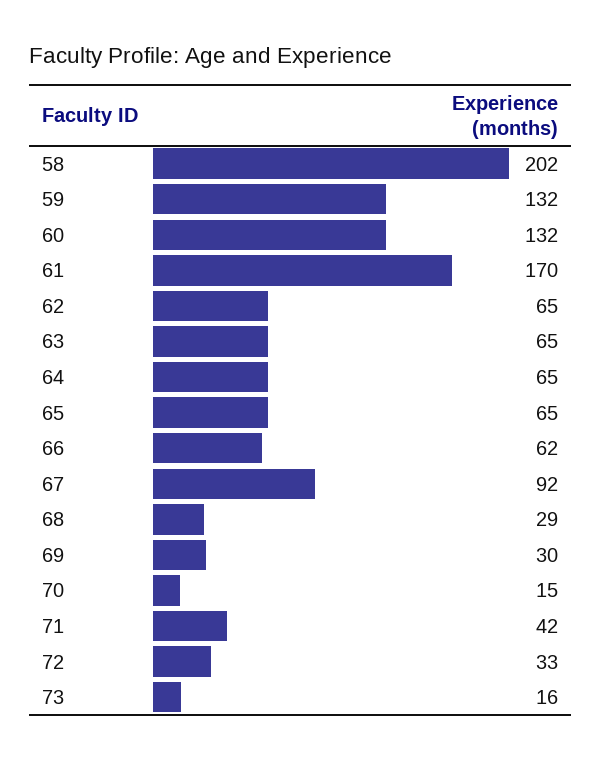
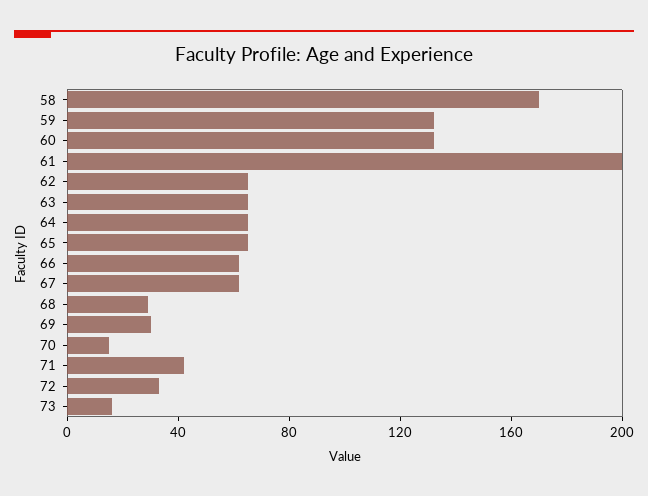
  {
-   "58": 202,
+   "58": 170,
    "59": 132,
    "60": 132,
-   "61": 170,
+   "61": 200,
    "62": 65,
    "63": 65,
    "64": 65,
    "65": 65,
    "66": 62,
-   "67": 92,
+   "67": 60,
    "68": 29,
    "69": 30,
    "70": 15,
    "71": 42,
    "72": 33,
    "73": 16
  }

